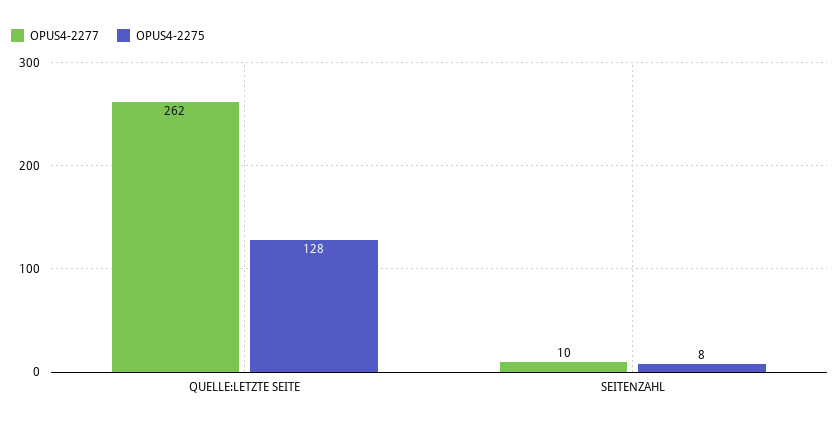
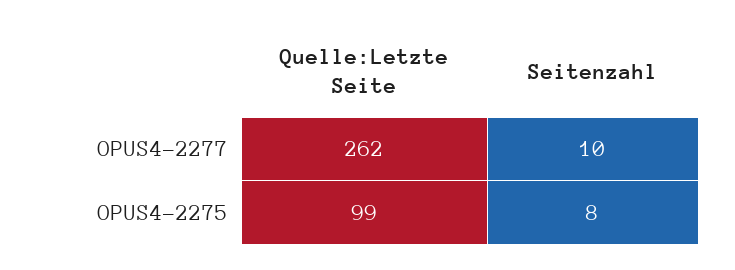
  {
    "OPUS4-2277": {
      "QUELLE:LETZTE SEITE": 262,
      "SEITENZAHL": 10
    },
    "OPUS4-2275": {
-     "QUELLE:LETZTE SEITE": 128,
+     "QUELLE:LETZTE SEITE": 99,
      "SEITENZAHL": 8
    }
  }

